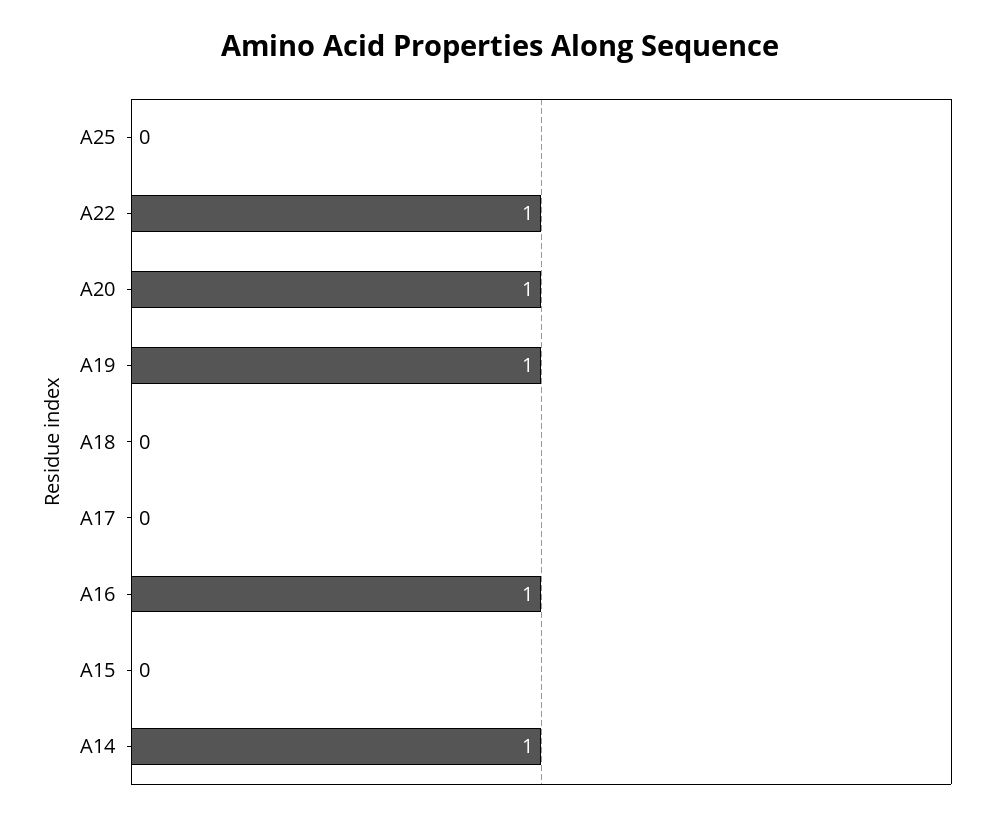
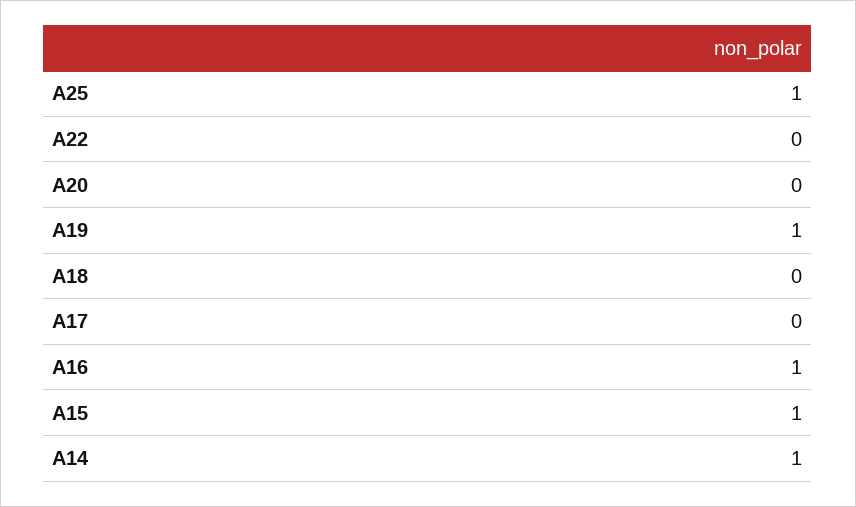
  {
-   "A25": 0,
+   "A25": 1,
-   "A22": 1,
+   "A22": 0,
-   "A20": 1,
+   "A20": 0,
    "A19": 1,
    "A18": 0,
    "A17": 0,
    "A16": 1,
-   "A15": 0,
+   "A15": 1,
    "A14": 1
  }

